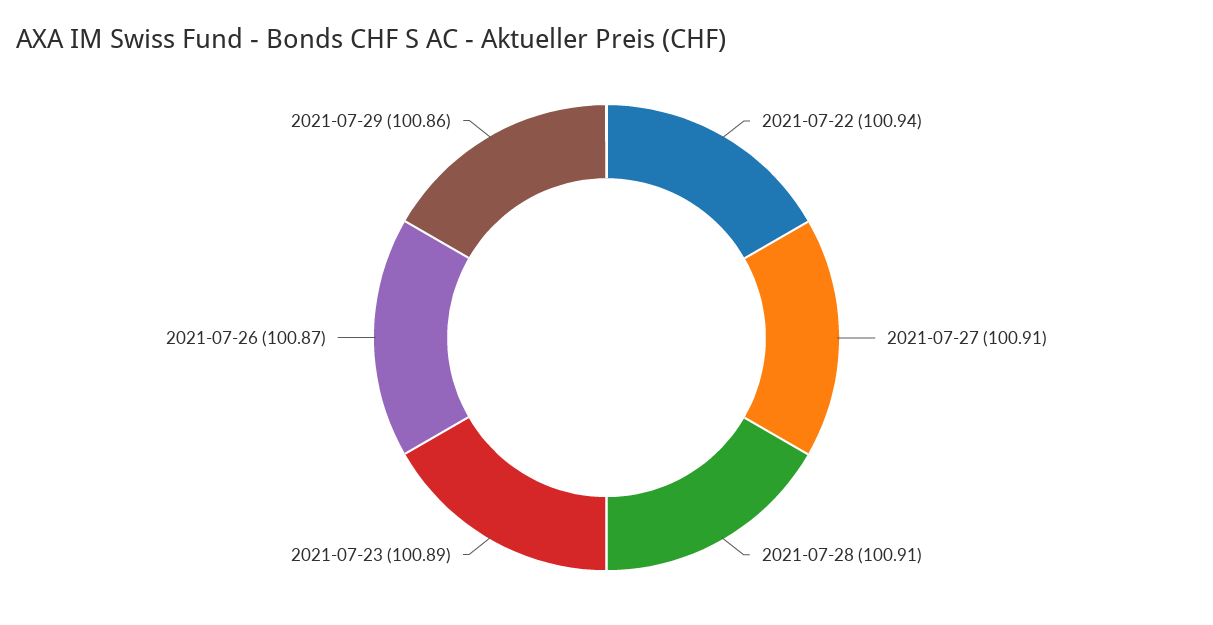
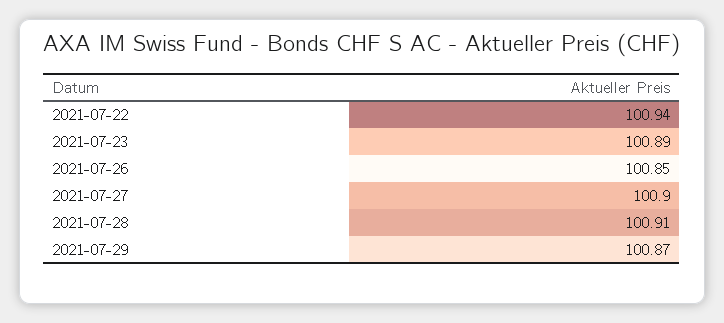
  {
    "2021-07-22": 100.94,
-   "2021-07-27": 100.91,
+   "2021-07-27": 100.9,
    "2021-07-28": 100.91,
    "2021-07-23": 100.89,
-   "2021-07-26": 100.87,
+   "2021-07-26": 100.85,
-   "2021-07-29": 100.86
+   "2021-07-29": 100.87
  }

